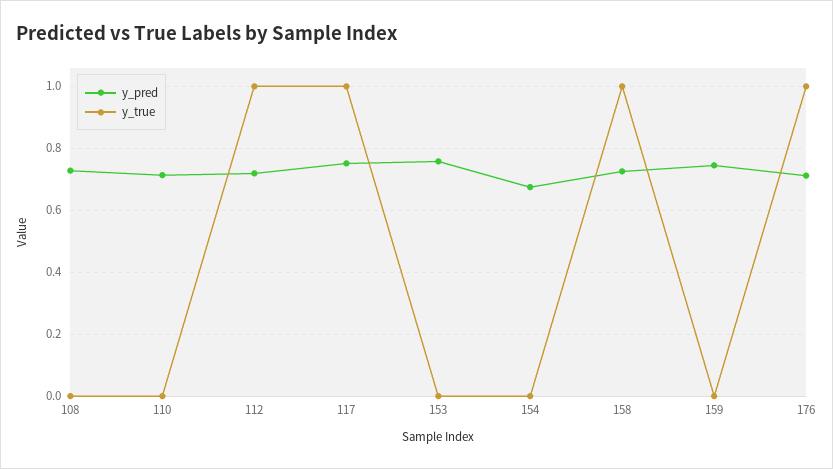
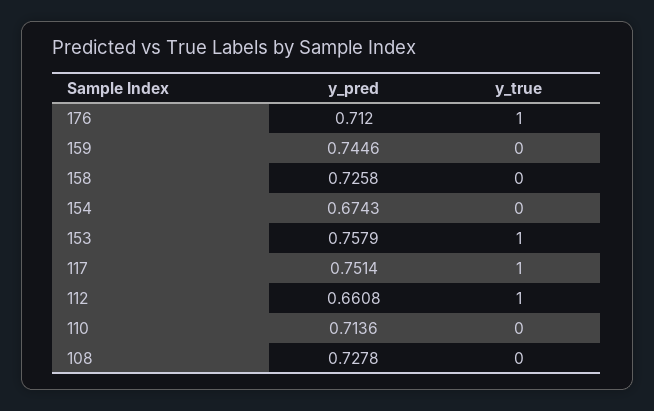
  {
    "y_pred": {
      "108": 0.7278,
      "110": 0.7136,
-     "112": 0.72,
+     "112": 0.6608,
      "117": 0.7514,
      "153": 0.7579,
      "154": 0.6743,
      "158": 0.7258,
      "159": 0.7446,
      "176": 0.712
    },
    "y_true": {
      "108": 0,
      "110": 0,
      "112": 1,
      "117": 1,
-     "153": 0,
+     "153": 1,
      "154": 0,
-     "158": 1,
+     "158": 0,
      "159": 0,
      "176": 1
    }
  }

